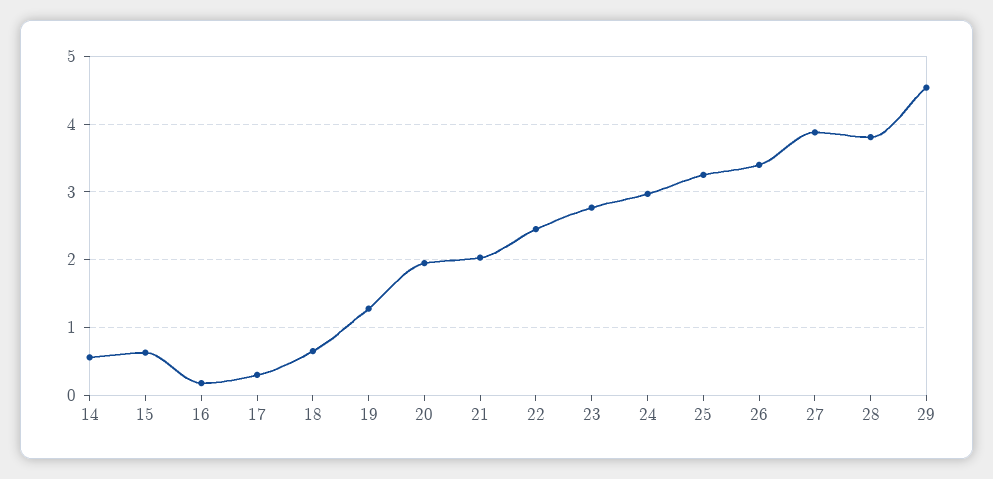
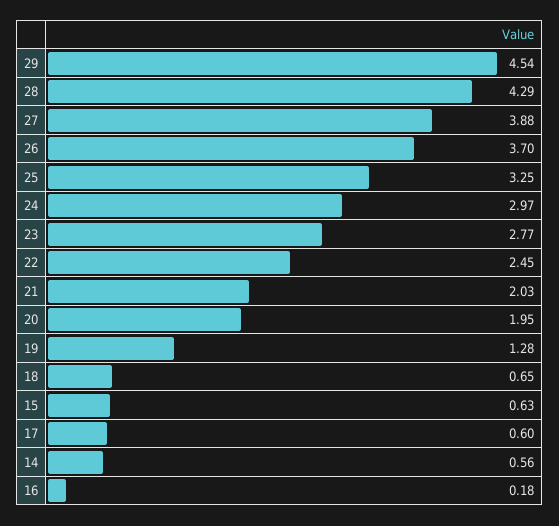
  {
    "14": 0.56,
    "15": 0.63,
    "16": 0.18,
-   "17": 0.3,
+   "17": 0.6,
    "18": 0.65,
    "19": 1.28,
    "20": 1.95,
    "21": 2.03,
    "22": 2.45,
    "23": 2.77,
    "24": 2.97,
    "25": 3.25,
-   "26": 3.4,
+   "26": 3.7,
    "27": 3.88,
-   "28": 3.8,
+   "28": 4.29,
    "29": 4.54
  }

